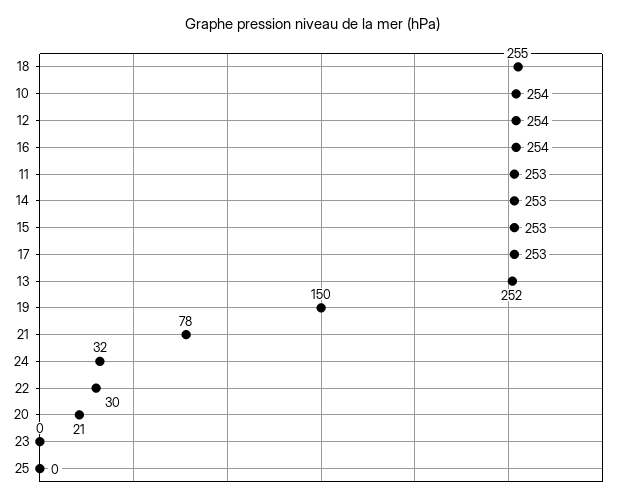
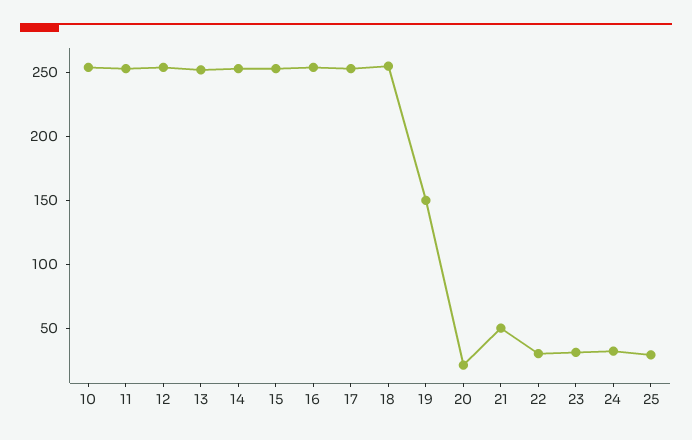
  {
    "18": 255,
    "10": 254,
    "12": 254,
    "16": 254,
    "11": 253,
    "14": 253,
    "15": 253,
    "17": 253,
    "13": 252,
    "19": 150,
-   "21": 78,
+   "21": 50,
    "24": 32,
    "22": 30,
    "20": 21,
-   "23": 0,
+   "23": 30,
-   "25": 0
+   "25": 30
  }

